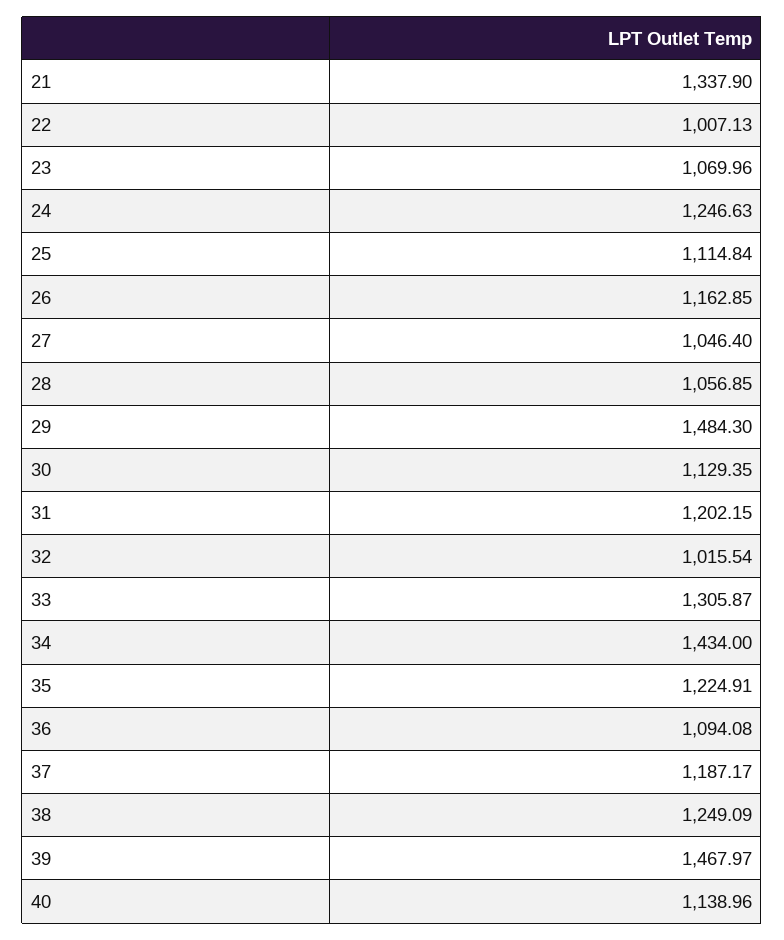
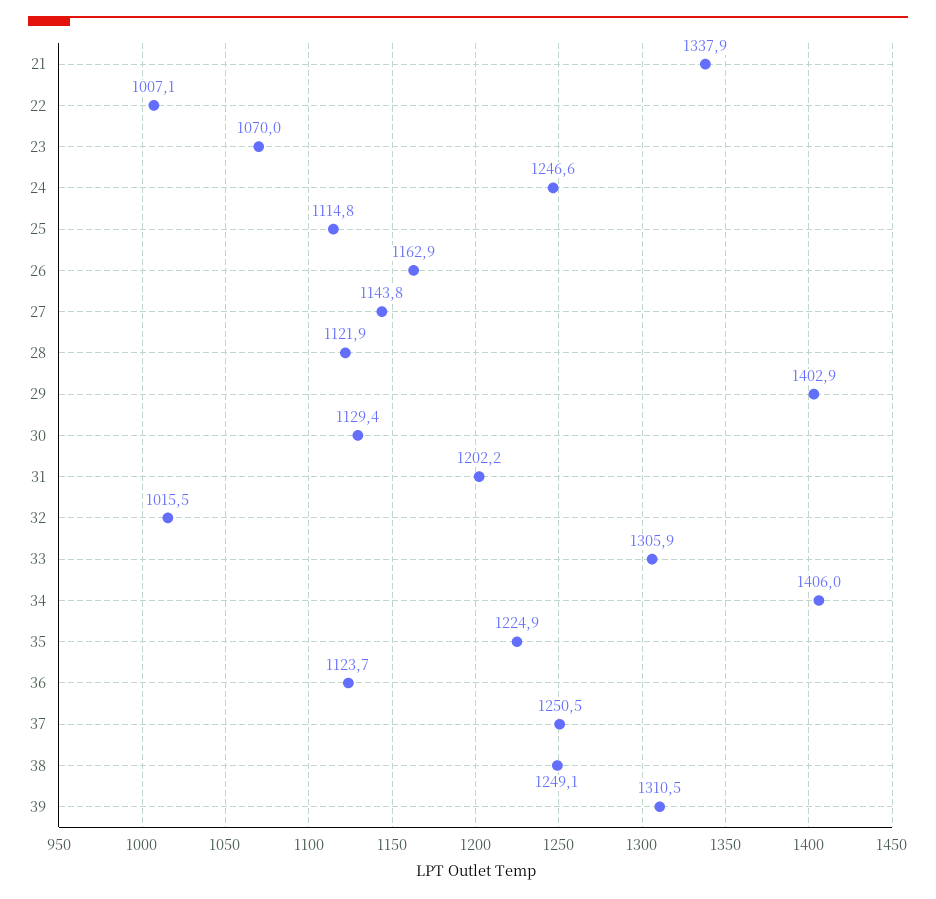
  {
    "21": 1337.9,
    "22": 1007.13,
    "23": 1069.96,
    "24": 1246.63,
    "25": 1114.84,
    "26": 1162.85,
-   "27": 1046.4,
+   "27": 1143.8,
-   "28": 1056.85,
+   "28": 1121.9,
-   "29": 1484.3,
+   "29": 1402.9,
    "30": 1129.35,
    "31": 1202.15,
    "32": 1015.54,
    "33": 1305.87,
-   "34": 1434,
+   "34": 1406,
    "35": 1224.91,
-   "36": 1094.08,
+   "36": 1123.7,
-   "37": 1187.17,
+   "37": 1250.5,
    "38": 1249.09,
-   "39": 1467.97,
+   "39": 1310.5
-   "40": 1138.96
  }

